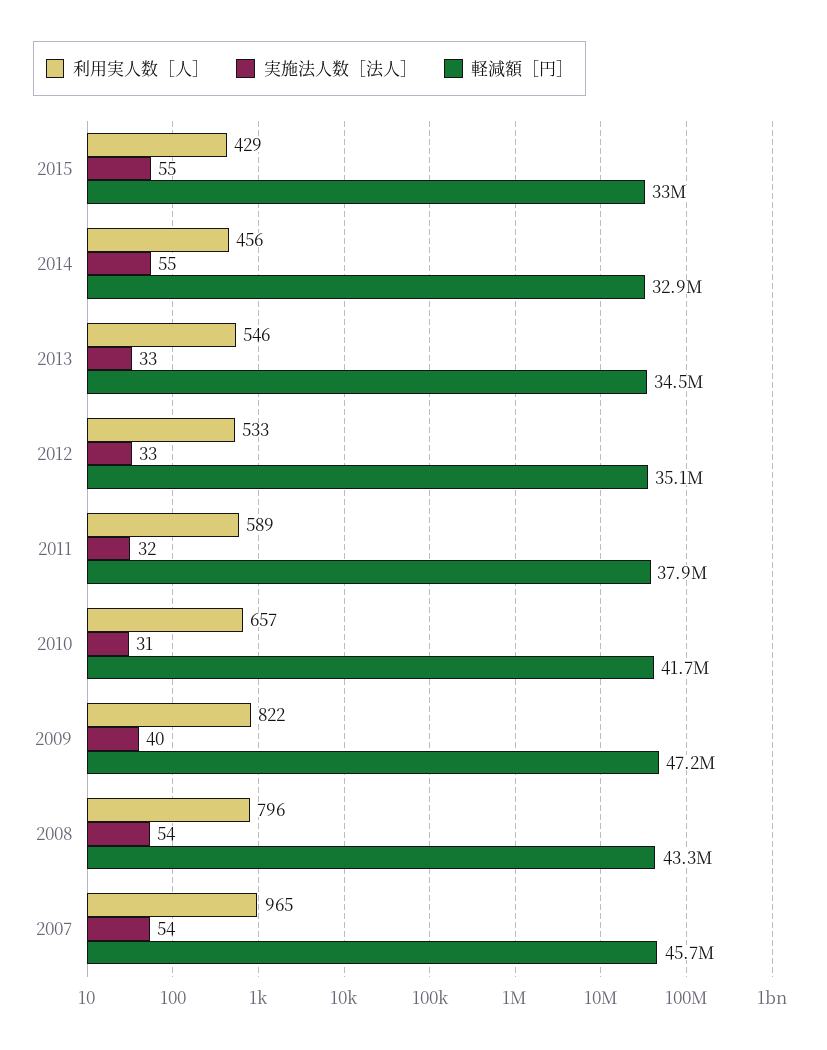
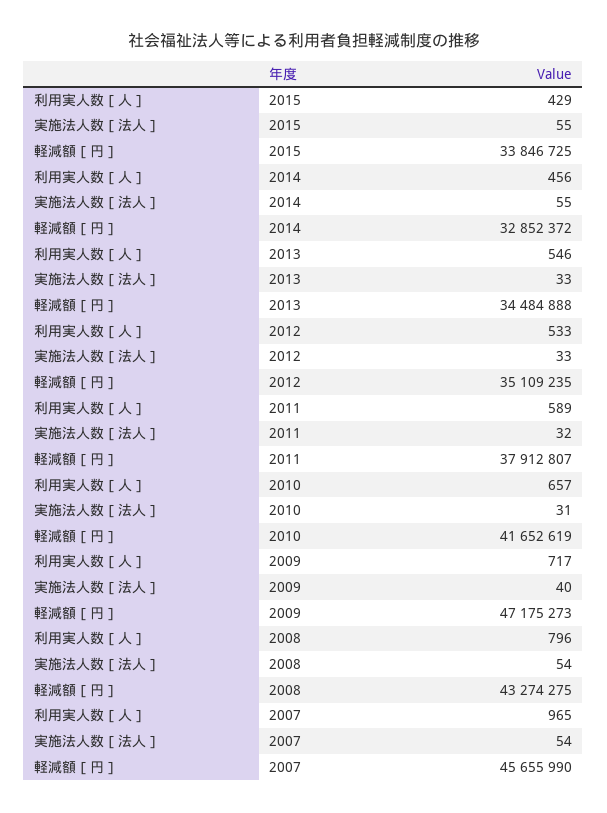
  {
    "利用実人数［人］": {
      "2015": 429,
      "2014": 456,
      "2013": 546,
      "2012": 533,
      "2011": 589,
      "2010": 657,
-     "2009": 822,
+     "2009": 717,
      "2008": 796,
      "2007": 965
    },
    "実施法人数［法人］": {
      "2015": 55,
      "2014": 55,
      "2013": 33,
      "2012": 33,
      "2011": 32,
      "2010": 31,
      "2009": 40,
      "2008": 54,
      "2007": 54
    },
    "軽減額［円］": {
-     "2015": 33000000,
+     "2015": 33846725,
      "2014": 32852372,
      "2013": 34484888,
      "2012": 35109235,
      "2011": 37912807,
      "2010": 41652619,
      "2009": 47175273,
      "2008": 43274275,
      "2007": 45655990
    }
  }

